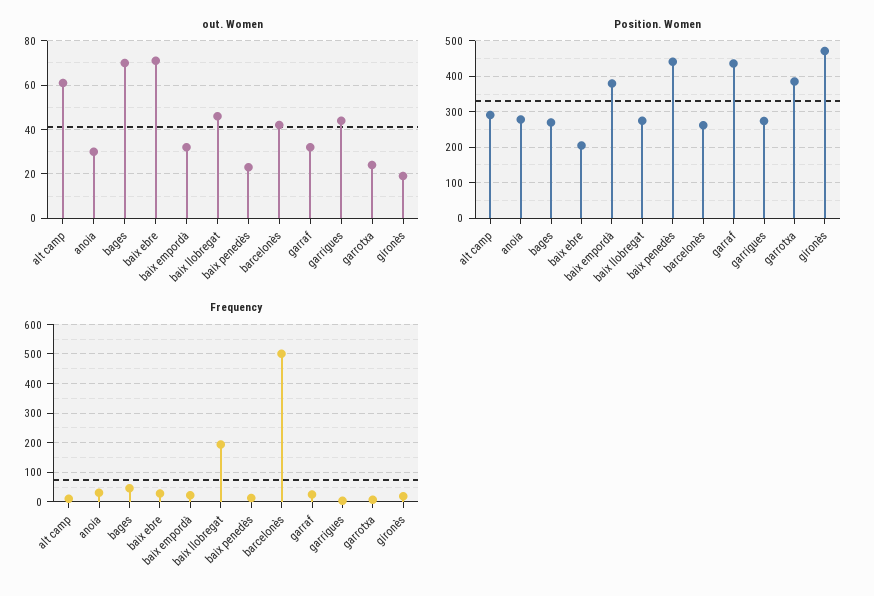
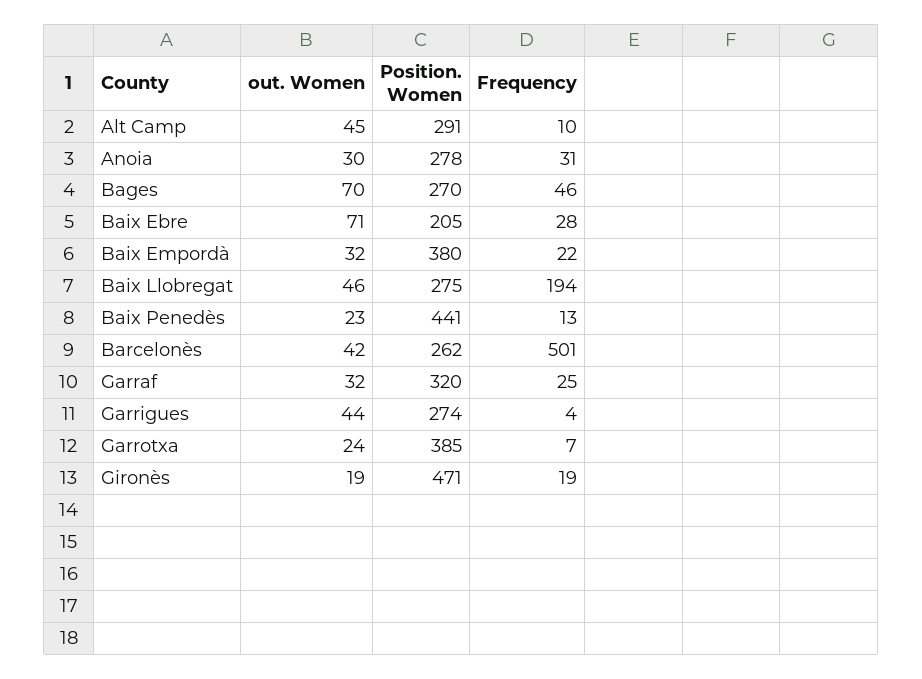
  {
    "out. Women": {
-     "alt camp": 60,
+     "alt camp": 45,
      "anoia": 30,
      "bages": 70,
      "baix ebre": 71,
      "baix empordà": 32,
      "baix llobregat": 46,
      "baix penedès": 23,
      "barcelonès": 42,
      "garraf": 32,
      "garrigues": 44,
      "garrotxa": 24,
      "gironès": 19
    },
    "Position. Women": {
      "alt camp": 291,
      "anoia": 278,
      "bages": 270,
      "baix ebre": 205,
      "baix empordà": 380,
      "baix llobregat": 275,
      "baix penedès": 441,
      "barcelonès": 262,
-     "garraf": 440,
+     "garraf": 320,
      "garrigues": 274,
      "garrotxa": 385,
      "gironès": 471
    },
    "Frequency": {
      "alt camp": 10,
      "anoia": 31,
      "bages": 46,
      "baix ebre": 28,
      "baix empordà": 22,
      "baix llobregat": 194,
      "baix penedès": 13,
      "barcelonès": 501,
      "garraf": 25,
      "garrigues": 4,
      "garrotxa": 7,
      "gironès": 19
    }
  }

